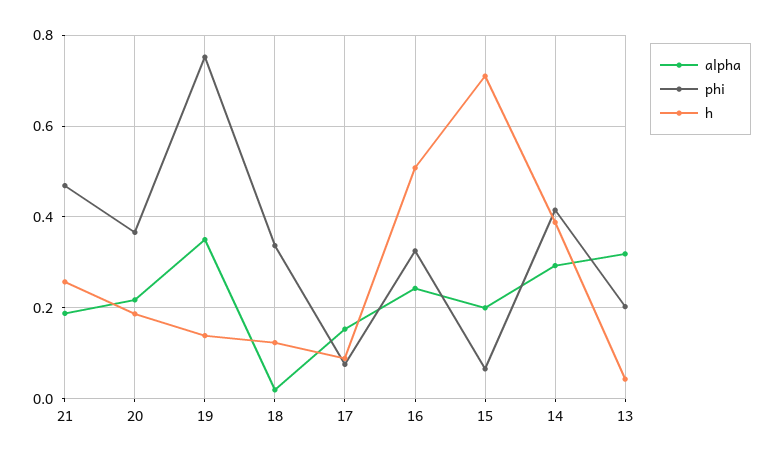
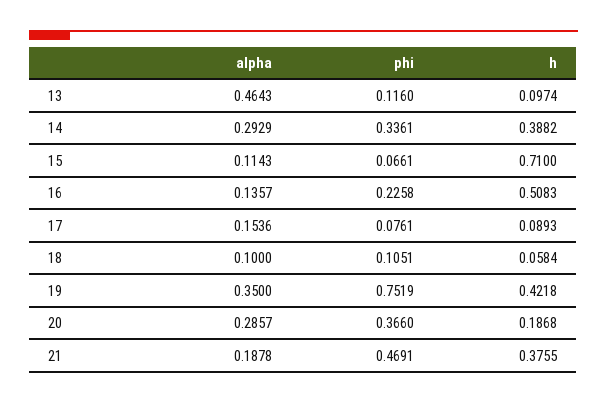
  {
    "alpha": {
      "21": 0.1878,
-     "20": 0.22,
+     "20": 0.2857,
      "19": 0.35,
-     "18": 0.02,
+     "18": 0.1,
      "17": 0.1536,
-     "16": 0.24,
+     "16": 0.1357,
-     "15": 0.2,
+     "15": 0.1143,
      "14": 0.2929,
-     "13": 0.32
+     "13": 0.4643
    },
    "phi": {
      "21": 0.4691,
      "20": 0.366,
      "19": 0.7519,
-     "18": 0.34,
+     "18": 0.1051,
      "17": 0.0761,
-     "16": 0.32,
+     "16": 0.2258,
      "15": 0.0661,
-     "14": 0.42,
+     "14": 0.3361,
-     "13": 0.2
+     "13": 0.116
    },
    "h": {
-     "21": 0.26,
+     "21": 0.3755,
      "20": 0.1868,
-     "19": 0.14,
+     "19": 0.4218,
-     "18": 0.12,
+     "18": 0.0584,
      "17": 0.0893,
      "16": 0.5083,
      "15": 0.71,
      "14": 0.3882,
-     "13": 0.04
+     "13": 0.0974
    }
  }

